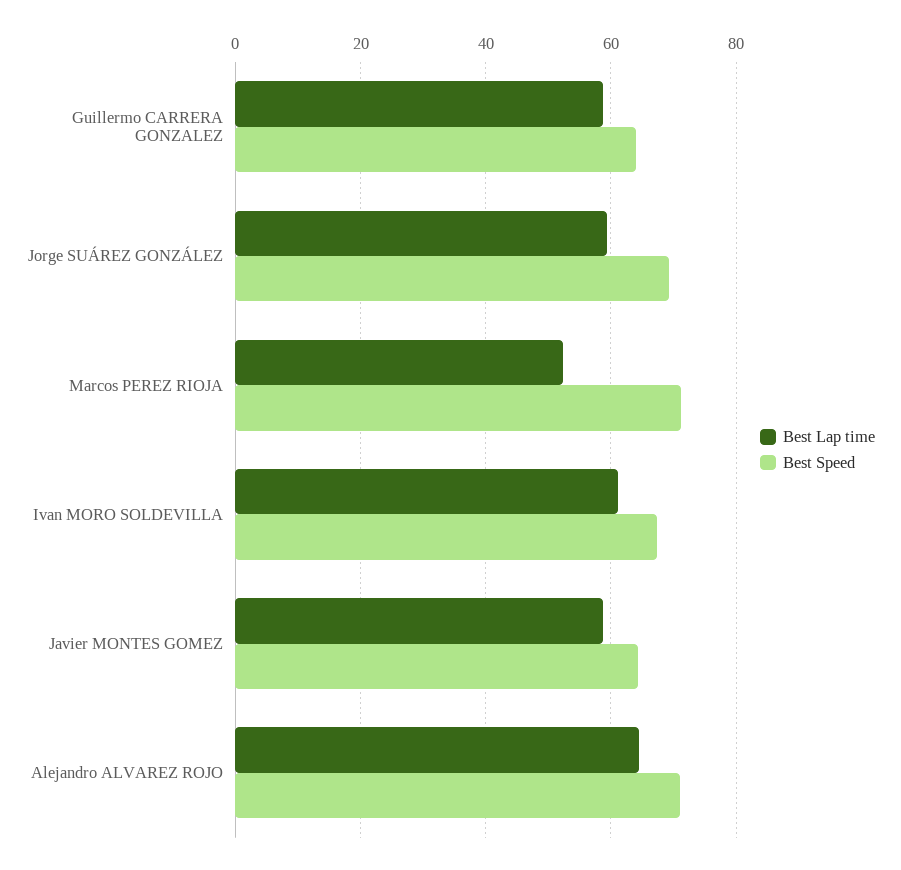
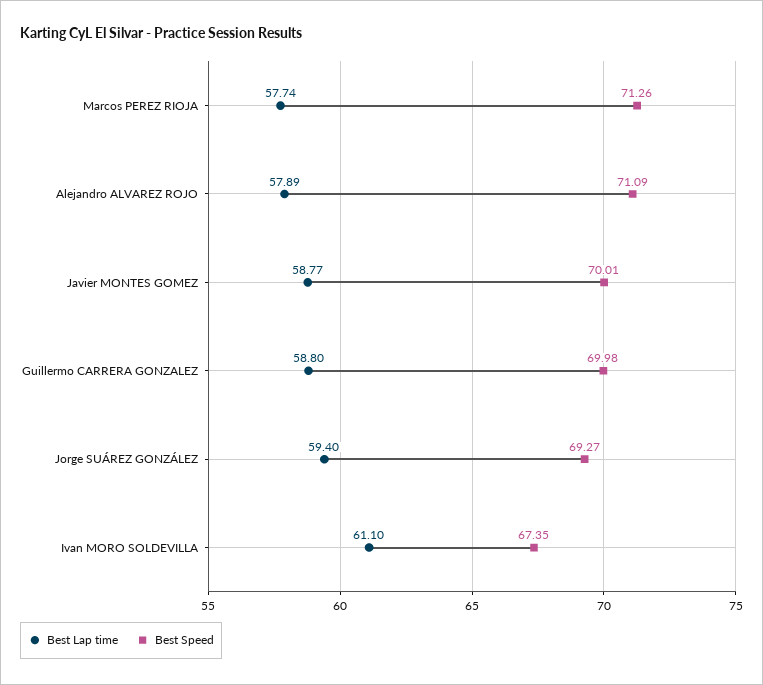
  {
    "Best Lap time": {
      "Guillermo CARRERA GONZALEZ": 58.8,
      "Jorge SUÁREZ GONZÁLEZ": 59.4,
-     "Marcos PEREZ RIOJA": 52,
+     "Marcos PEREZ RIOJA": 57.74,
      "Ivan MORO SOLDEVILLA": 61.1,
      "Javier MONTES GOMEZ": 58.77,
-     "Alejandro ALVAREZ ROJO": 64
+     "Alejandro ALVAREZ ROJO": 57.89
    },
    "Best Speed": {
-     "Guillermo CARRERA GONZALEZ": 64,
+     "Guillermo CARRERA GONZALEZ": 69.98,
      "Jorge SUÁREZ GONZÁLEZ": 69.27,
      "Marcos PEREZ RIOJA": 71.26,
      "Ivan MORO SOLDEVILLA": 67.35,
-     "Javier MONTES GOMEZ": 64,
+     "Javier MONTES GOMEZ": 70.01,
      "Alejandro ALVAREZ ROJO": 71.09
    }
  }

